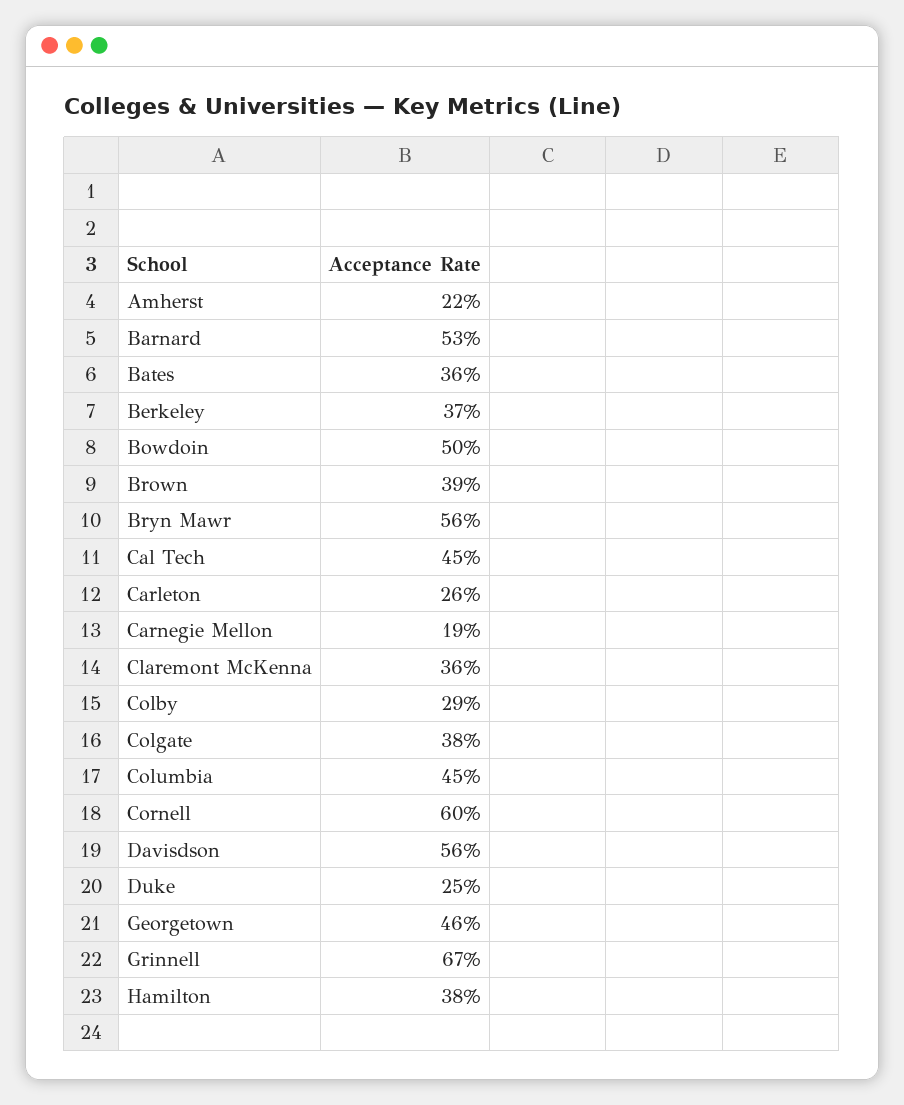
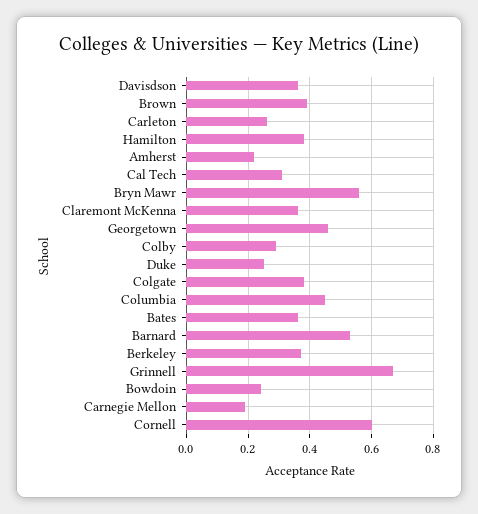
  {
    "Amherst": 0.22,
    "Barnard": 0.53,
    "Bates": 0.36,
    "Berkeley": 0.37,
-   "Bowdoin": 0.5,
+   "Bowdoin": 0.25,
    "Brown": 0.39,
    "Bryn Mawr": 0.56,
-   "Cal Tech": 0.45,
+   "Cal Tech": 0.3,
    "Carleton": 0.26,
    "Carnegie Mellon": 0.19,
    "Claremont McKenna": 0.36,
    "Colby": 0.29,
    "Colgate": 0.38,
    "Columbia": 0.45,
    "Cornell": 0.6,
-   "Davisdson": 0.56,
+   "Davisdson": 0.35,
    "Duke": 0.25,
    "Georgetown": 0.46,
    "Grinnell": 0.67,
    "Hamilton": 0.38
  }

